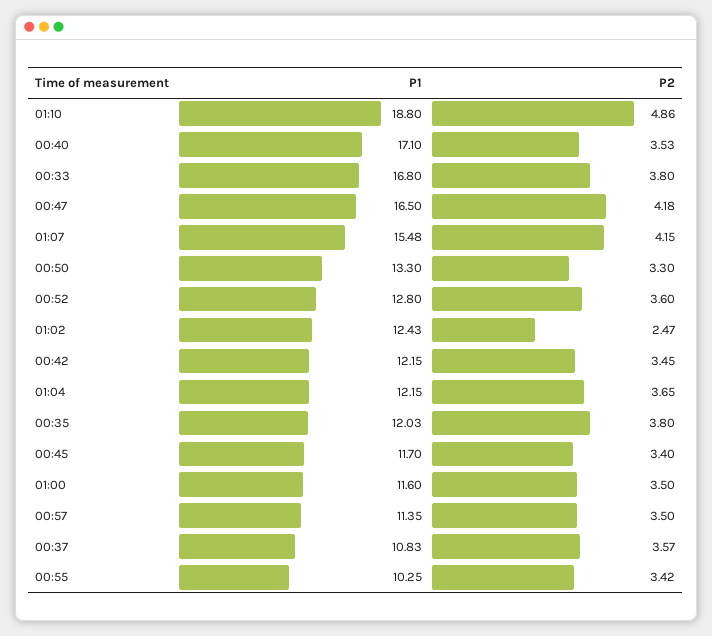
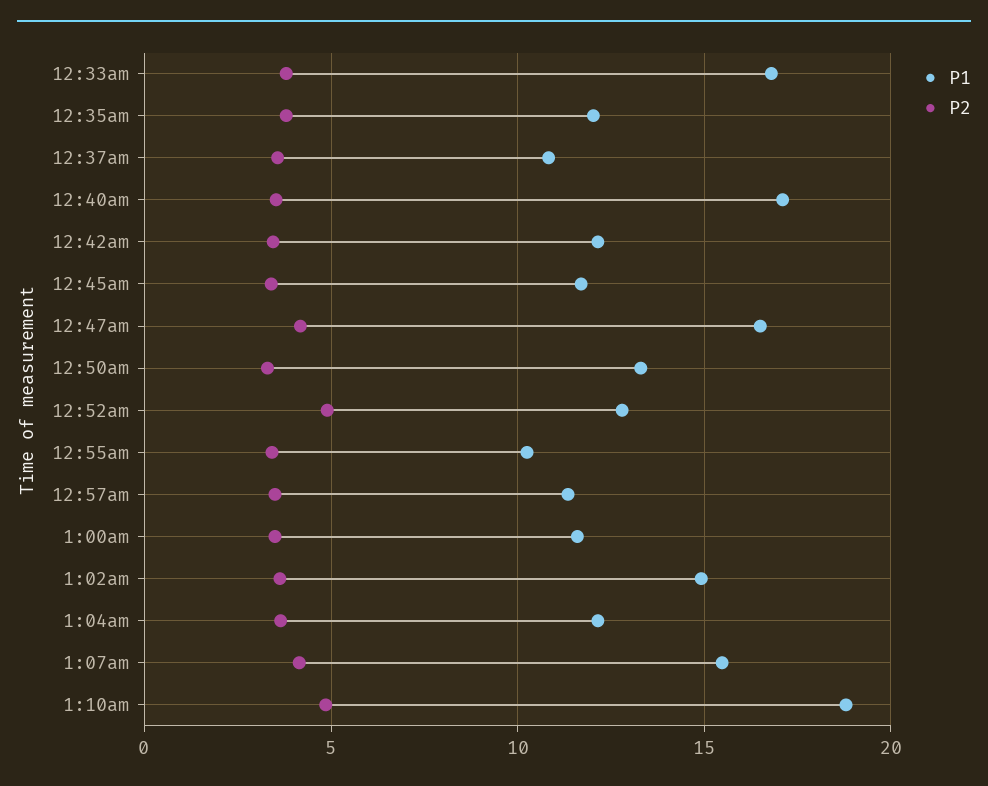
  {
    "P1": {
      "01:10": 18.8,
      "00:40": 17.1,
      "00:33": 16.8,
      "00:47": 16.5,
      "01:07": 15.48,
      "00:50": 13.3,
      "00:52": 12.8,
-     "01:02": 12.43,
+     "01:02": 15,
      "00:42": 12.15,
      "01:04": 12.15,
      "00:35": 12.03,
      "00:45": 11.7,
      "01:00": 11.6,
      "00:57": 11.35,
      "00:37": 10.83,
      "00:55": 10.25
    },
    "P2": {
      "01:10": 4.86,
      "00:40": 3.53,
      "00:33": 3.8,
      "00:47": 4.18,
      "01:07": 4.15,
      "00:50": 3.3,
-     "00:52": 3.6,
+     "00:52": 5,
-     "01:02": 2.47,
+     "01:02": 3.5,
      "00:42": 3.45,
      "01:04": 3.65,
      "00:35": 3.8,
      "00:45": 3.4,
      "01:00": 3.5,
      "00:57": 3.5,
      "00:37": 3.57,
      "00:55": 3.42
    }
  }

